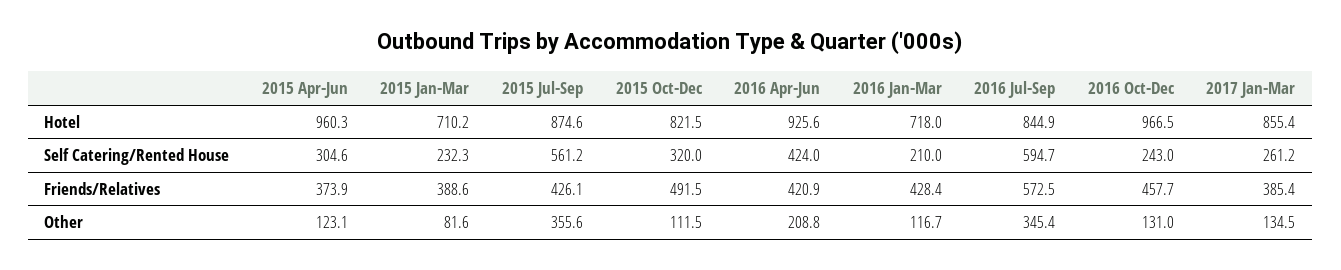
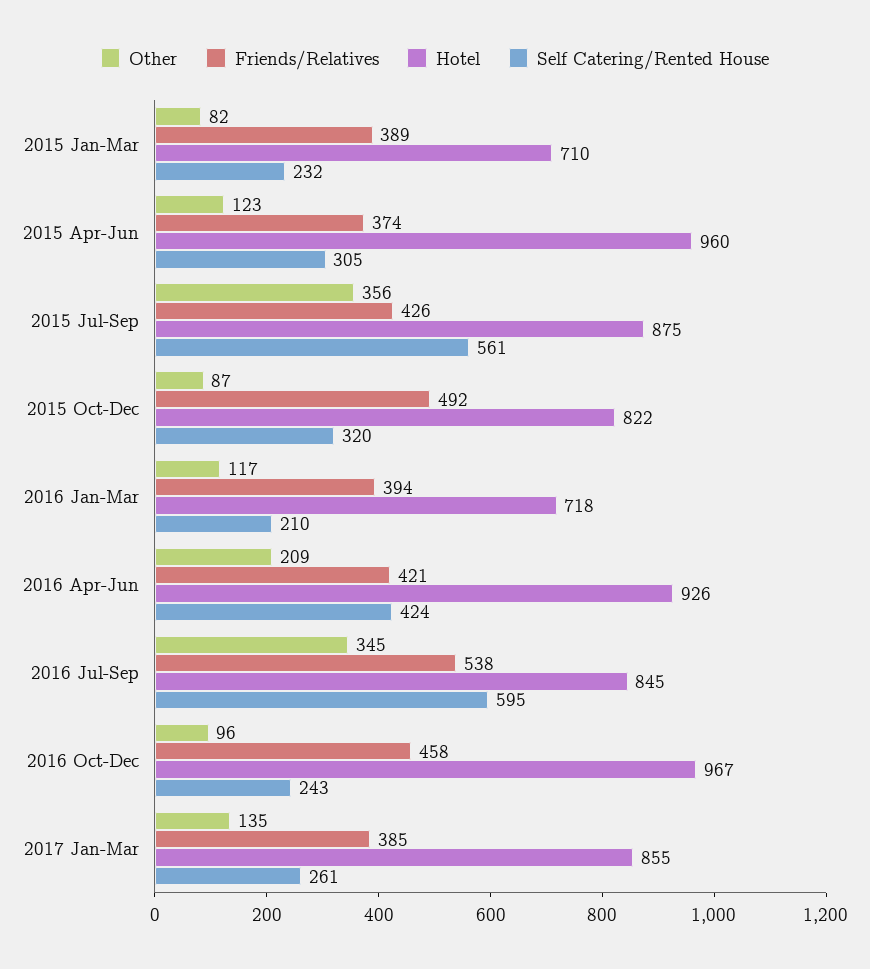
  {
    "Hotel": {
      "2015 Apr-Jun": 960.3,
      "2015 Jan-Mar": 710.2,
      "2015 Jul-Sep": 874.6,
      "2015 Oct-Dec": 821.5,
      "2016 Apr-Jun": 925.6,
      "2016 Jan-Mar": 718,
      "2016 Jul-Sep": 844.9,
      "2016 Oct-Dec": 966.5,
      "2017 Jan-Mar": 855.4
    },
    "Self Catering/Rented House": {
      "2015 Apr-Jun": 304.6,
      "2015 Jan-Mar": 232.3,
      "2015 Jul-Sep": 561.2,
      "2015 Oct-Dec": 320,
      "2016 Apr-Jun": 424,
      "2016 Jan-Mar": 210,
      "2016 Jul-Sep": 594.7,
      "2016 Oct-Dec": 243,
      "2017 Jan-Mar": 261.2
    },
    "Friends/Relatives": {
      "2015 Apr-Jun": 373.9,
      "2015 Jan-Mar": 388.6,
      "2015 Jul-Sep": 426.1,
      "2015 Oct-Dec": 491.5,
      "2016 Apr-Jun": 420.9,
-     "2016 Jan-Mar": 428.4,
+     "2016 Jan-Mar": 394,
-     "2016 Jul-Sep": 572.5,
+     "2016 Jul-Sep": 538,
      "2016 Oct-Dec": 457.7,
      "2017 Jan-Mar": 385.4
    },
    "Other": {
      "2015 Apr-Jun": 123.1,
      "2015 Jan-Mar": 81.6,
      "2015 Jul-Sep": 355.6,
-     "2015 Oct-Dec": 111.5,
+     "2015 Oct-Dec": 87,
      "2016 Apr-Jun": 208.8,
      "2016 Jan-Mar": 116.7,
      "2016 Jul-Sep": 345.4,
-     "2016 Oct-Dec": 131,
+     "2016 Oct-Dec": 96,
      "2017 Jan-Mar": 134.5
    }
  }

